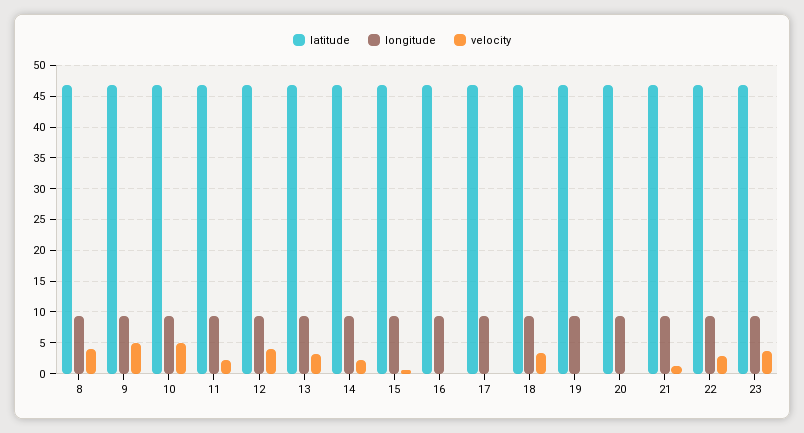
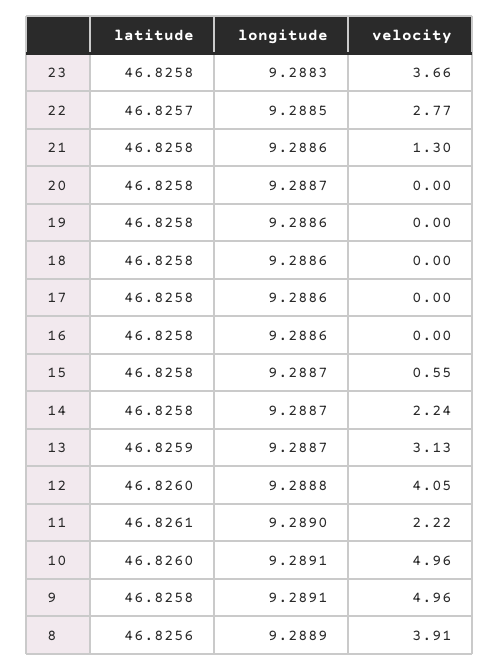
  {
    "latitude": {
      "8": 46.8256,
      "9": 46.8258,
      "10": 46.826,
      "11": 46.8261,
      "12": 46.826,
      "13": 46.8259,
      "14": 46.8258,
      "15": 46.8258,
      "16": 46.8258,
      "17": 46.8258,
      "18": 46.8258,
      "19": 46.8258,
      "20": 46.8258,
      "21": 46.8258,
      "22": 46.8257,
      "23": 46.8258
    },
    "longitude": {
      "8": 9.2889,
      "9": 9.2891,
      "10": 9.2891,
      "11": 9.289,
      "12": 9.2888,
      "13": 9.2887,
      "14": 9.2887,
      "15": 9.2887,
      "16": 9.2886,
      "17": 9.2886,
      "18": 9.2886,
      "19": 9.2886,
      "20": 9.2887,
      "21": 9.2886,
      "22": 9.2885,
      "23": 9.2883
    },
    "velocity": {
      "8": 3.91,
      "9": 4.96,
      "10": 4.96,
      "11": 2.22,
      "12": 4.05,
      "13": 3.13,
      "14": 2.24,
      "15": 0.55,
      "16": 0,
      "17": 0,
-     "18": 3,
+     "18": 0,
      "19": 0,
      "20": 0,
      "21": 1.3,
      "22": 2.77,
      "23": 3.66
    }
  }

